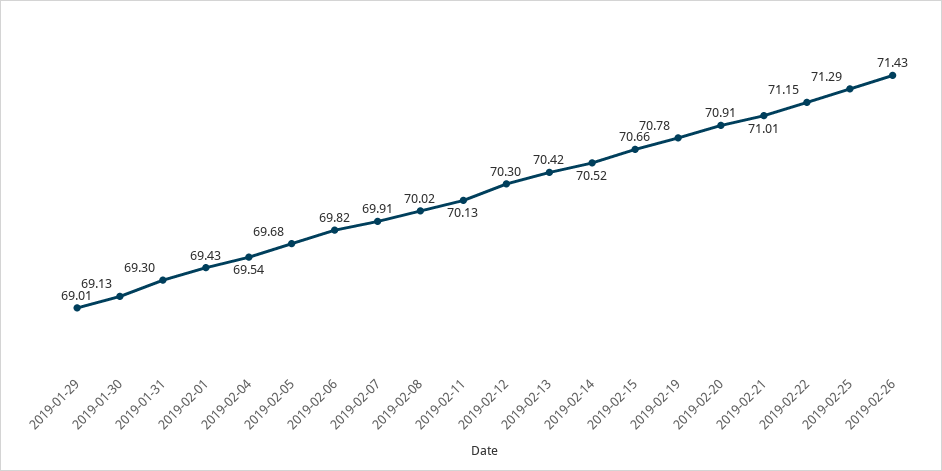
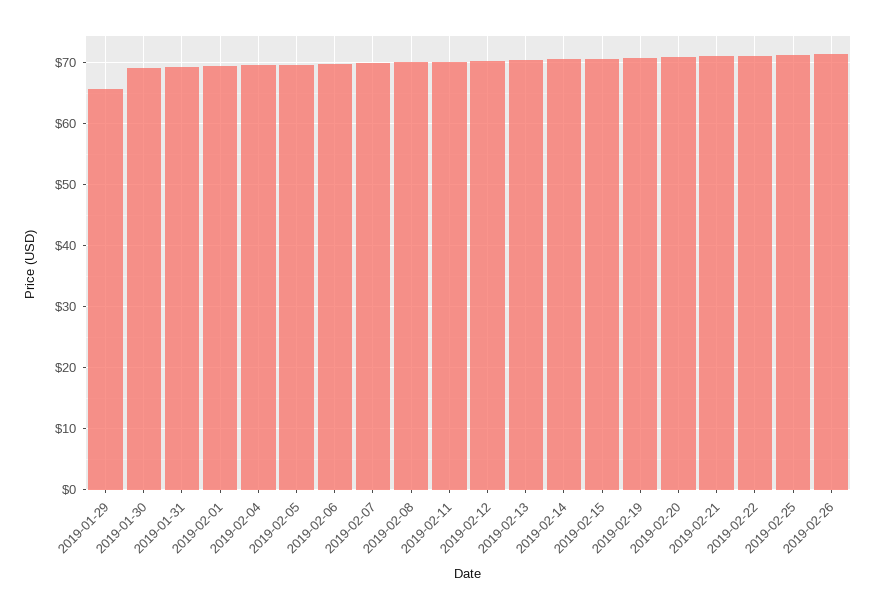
  {
-   "2019-01-29": 69.01,
+   "2019-01-29": 66,
    "2019-01-30": 69.13,
    "2019-01-31": 69.3,
    "2019-02-01": 69.43,
    "2019-02-04": 69.54,
    "2019-02-05": 69.68,
    "2019-02-06": 69.82,
    "2019-02-07": 69.91,
    "2019-02-08": 70.02,
    "2019-02-11": 70.13,
    "2019-02-12": 70.3,
    "2019-02-13": 70.42,
    "2019-02-14": 70.52,
    "2019-02-15": 70.66,
    "2019-02-19": 70.78,
    "2019-02-20": 70.91,
    "2019-02-21": 71.01,
    "2019-02-22": 71.15,
    "2019-02-25": 71.29,
    "2019-02-26": 71.43
  }

